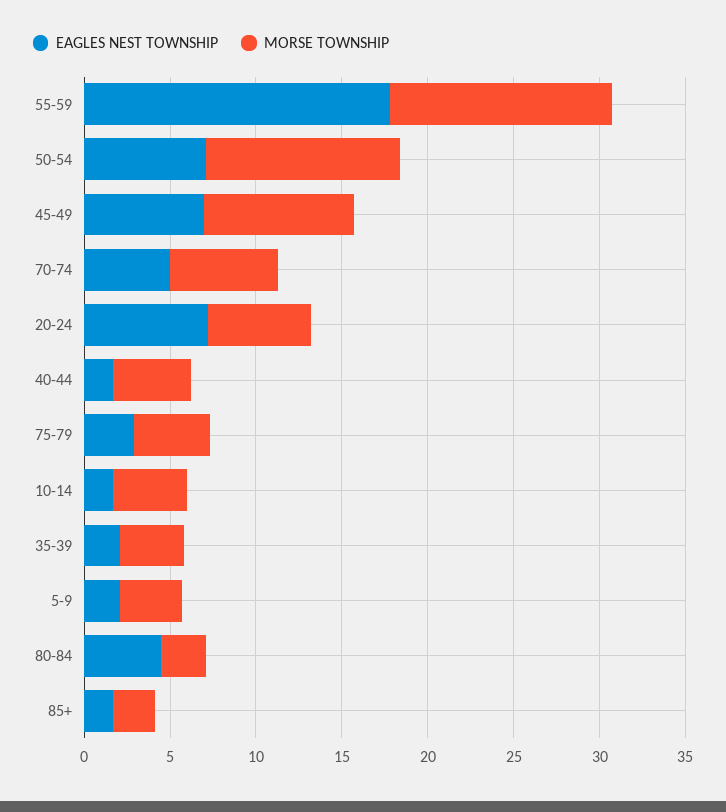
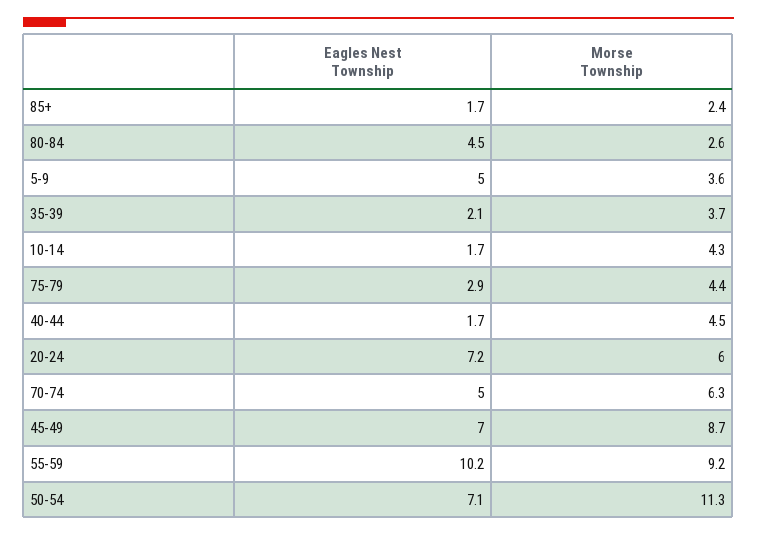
  {
    "EAGLES NEST TOWNSHIP": {
-     "55-59": 18,
+     "55-59": 10.2,
      "50-54": 7.1,
      "45-49": 7,
      "70-74": 5,
      "20-24": 7.2,
      "40-44": 1.7,
      "75-79": 2.9,
      "10-14": 1.7,
      "35-39": 2.1,
-     "5-9": 2,
+     "5-9": 5,
      "80-84": 4.5,
      "85+": 1.7
    },
    "MORSE TOWNSHIP": {
-     "55-59": 13,
+     "55-59": 9.2,
      "50-54": 11.3,
      "45-49": 8.7,
      "70-74": 6.3,
      "20-24": 6,
      "40-44": 4.5,
      "75-79": 4.4,
      "10-14": 4.3,
      "35-39": 3.7,
      "5-9": 3.6,
      "80-84": 2.6,
      "85+": 2.4
    }
  }

